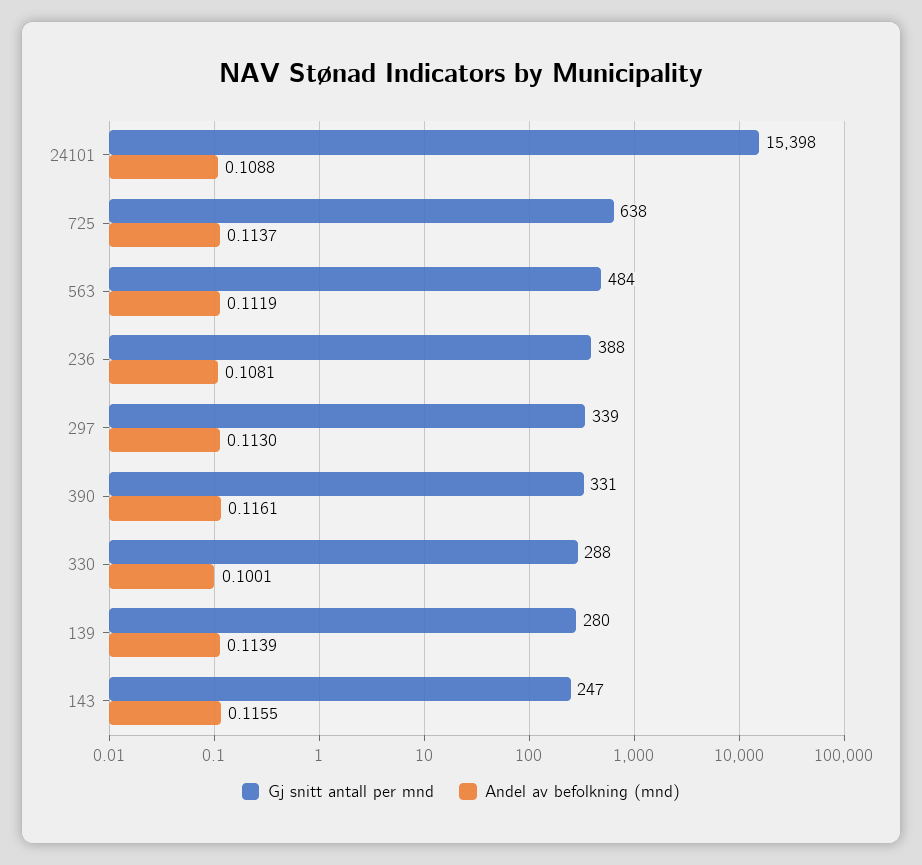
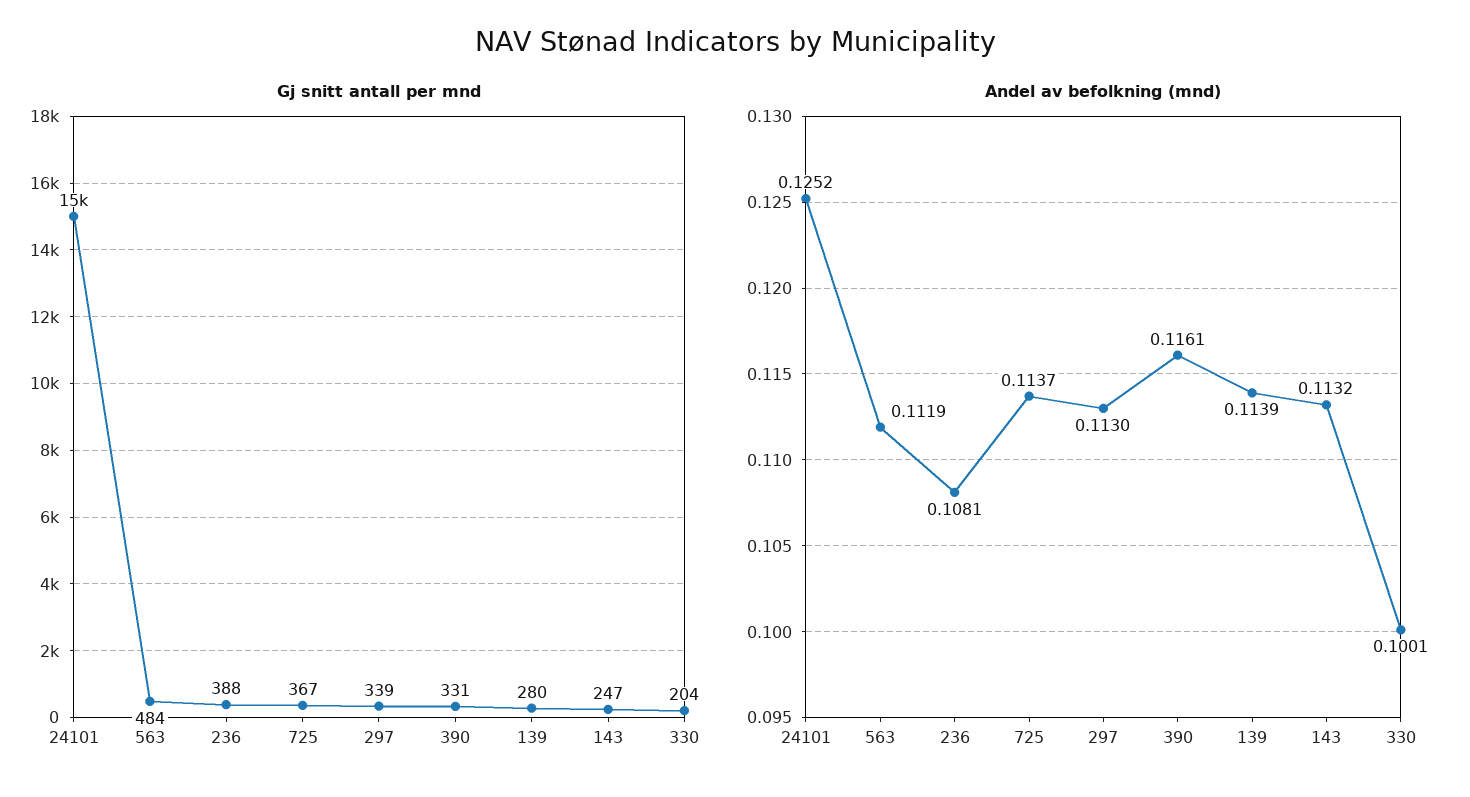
  {
    "Gj snitt antall per mnd": {
      "24101": 15398,
-     "725": 638,
+     "725": 367,
      "563": 484,
      "236": 388,
      "297": 339,
      "390": 331,
-     "330": 288,
+     "330": 204,
      "139": 280,
      "143": 247
    },
    "Andel av befolkning (mnd)": {
-     "24101": 0.1088,
+     "24101": 0.1252,
      "725": 0.1137,
      "563": 0.1119,
      "236": 0.1081,
      "297": 0.113,
      "390": 0.1161,
      "330": 0.1001,
      "139": 0.1139,
-     "143": 0.1155
+     "143": 0.1132
    }
  }

